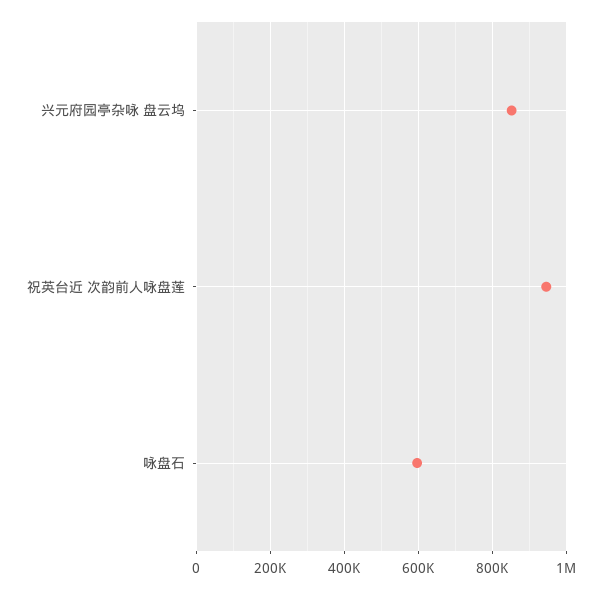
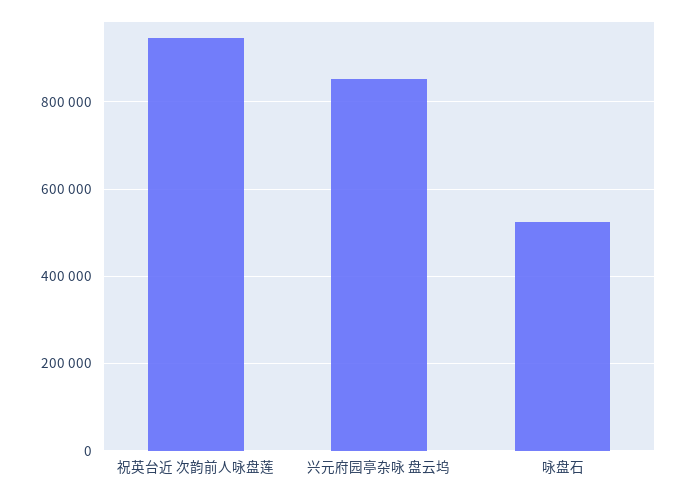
  {
    "兴元府园亭杂咏 盘云坞": 860000,
    "祝英台近 次韵前人咏盘莲": 940000,
-   "咏盘石": 600000
+   "咏盘石": 520000
  }

